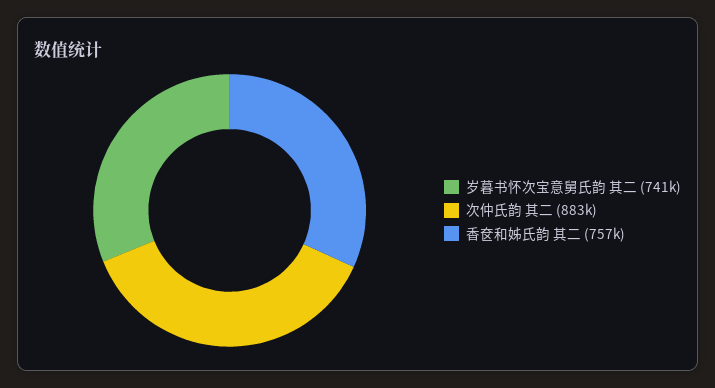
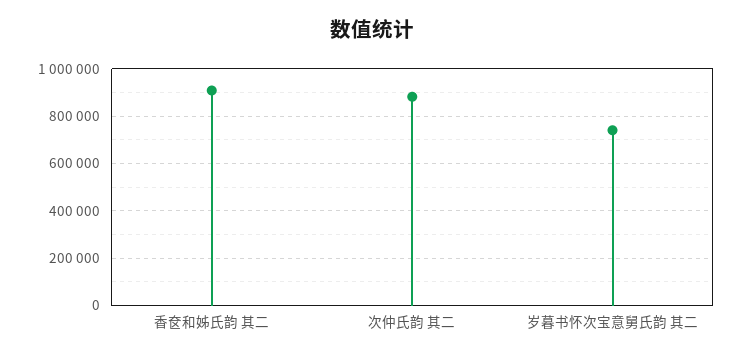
  {
    "岁暮书怀次宝意舅氏韵 其二": 741000,
    "次仲氏韵 其二": 883000,
-   "香奁和姊氏韵 其二": 757000
+   "香奁和姊氏韵 其二": 900000
  }

